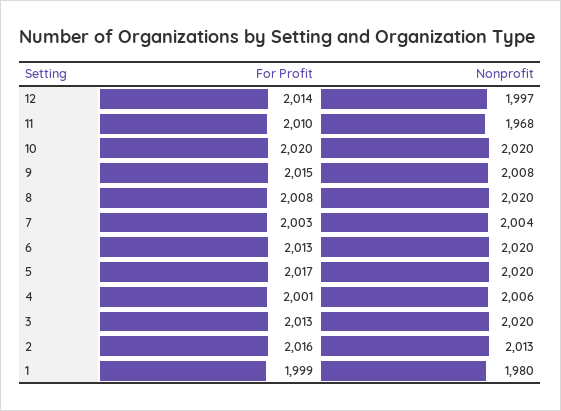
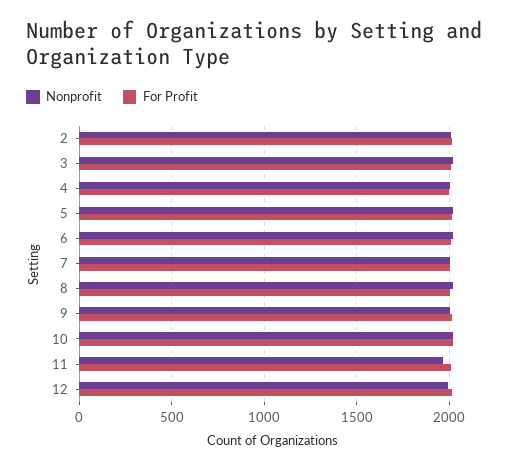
  {
    "For Profit": {
      "12": 2014,
      "11": 2010,
      "10": 2020,
      "9": 2015,
      "8": 2008,
      "7": 2003,
      "6": 2013,
      "5": 2017,
      "4": 2001,
      "3": 2013,
-     "2": 2016,
+     "2": 2016
-     "1": 1999
    },
    "Nonprofit": {
      "12": 1997,
      "11": 1968,
      "10": 2020,
      "9": 2008,
      "8": 2020,
      "7": 2004,
      "6": 2020,
      "5": 2020,
      "4": 2006,
      "3": 2020,
-     "2": 2013,
+     "2": 2013
-     "1": 1980
    }
  }

